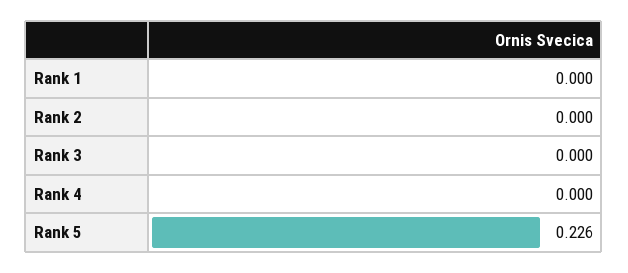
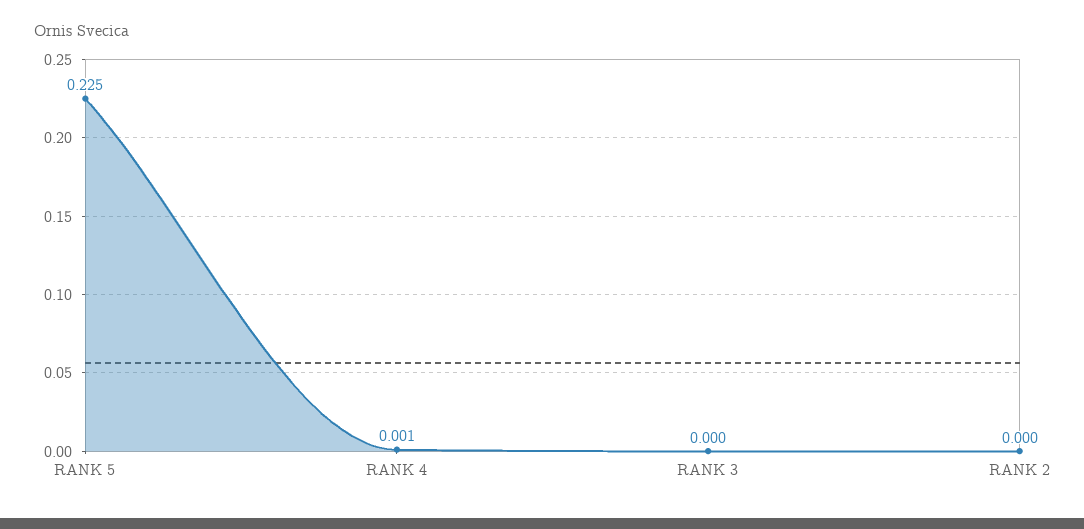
  {
-   "Rank 1": 0,
    "Rank 2": 0,
    "Rank 3": 0,
-   "Rank 4": 0,
+   "Rank 4": 0.001,
-   "Rank 5": 0.226
+   "Rank 5": 0.225
  }

